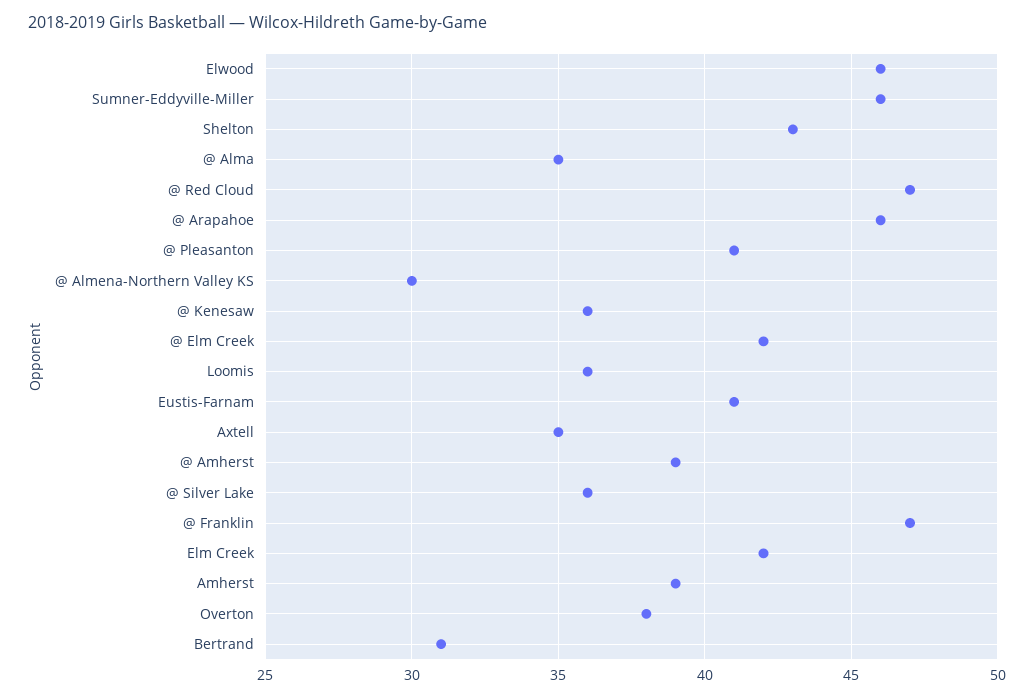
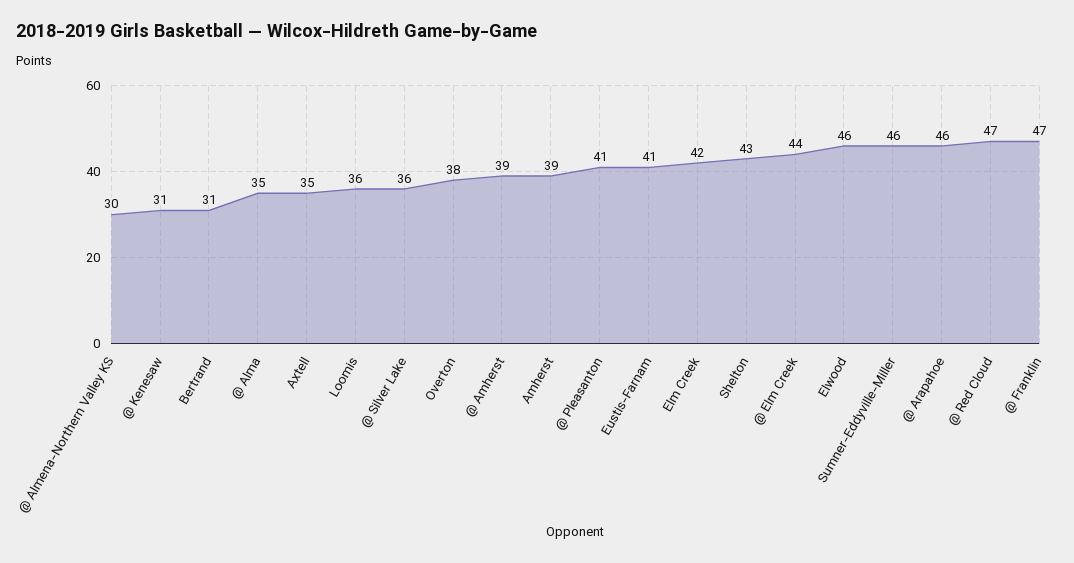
  {
    "Elwood": 46,
    "Sumner-Eddyville-Miller": 46,
    "Shelton": 43,
    "@ Alma": 35,
    "@ Red Cloud": 47,
    "@ Arapahoe": 46,
    "@ Pleasanton": 41,
    "@ Almena-Northern Valley KS": 30,
-   "@ Kenesaw": 36,
+   "@ Kenesaw": 31,
-   "@ Elm Creek": 42,
+   "@ Elm Creek": 44,
    "Loomis": 36,
    "Eustis-Farnam": 41,
    "Axtell": 35,
    "@ Amherst": 39,
    "@ Silver Lake": 36,
    "@ Franklin": 47,
    "Elm Creek": 42,
    "Amherst": 39,
    "Overton": 38,
    "Bertrand": 31
  }

